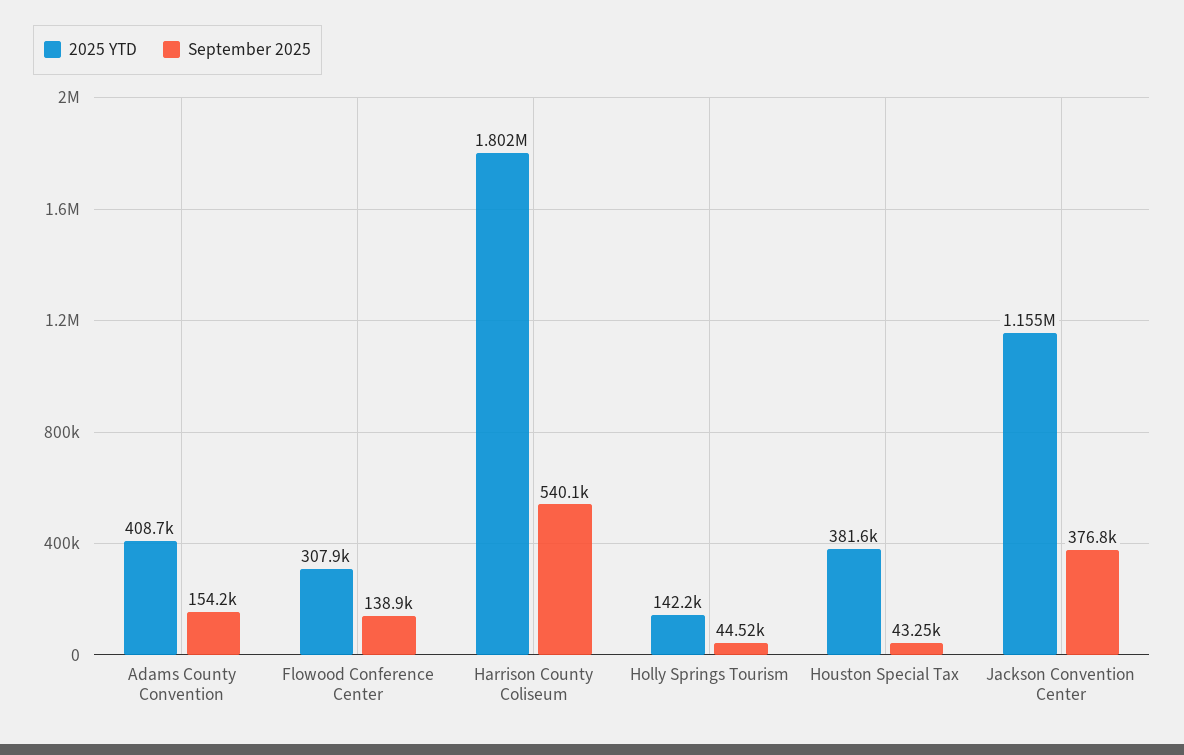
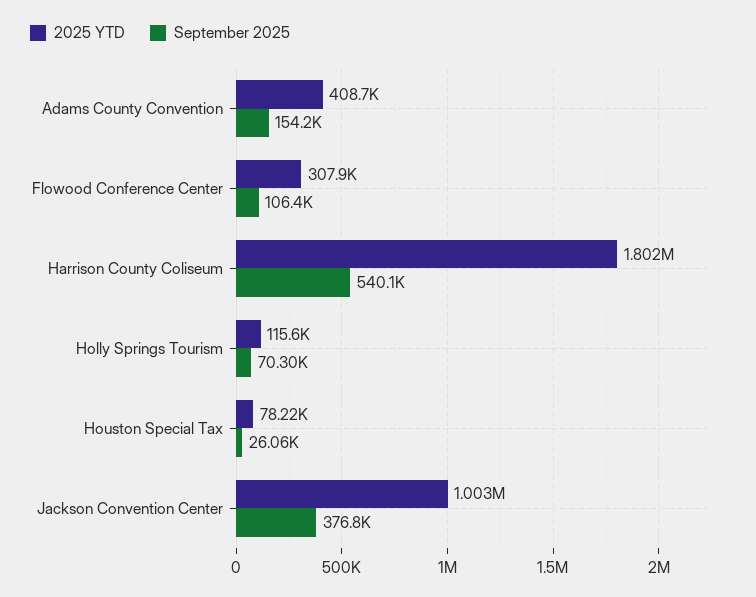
  {
    "2025 YTD": {
      "Adams County Convention": 408700,
      "Flowood Conference Center": 307900,
      "Harrison County Coliseum": 1802000,
-     "Holly Springs Tourism": 142200,
+     "Holly Springs Tourism": 115600,
-     "Houston Special Tax": 381600,
+     "Houston Special Tax": 78220,
-     "Jackson Convention Center": 1155000
+     "Jackson Convention Center": 1003000
    },
    "September 2025": {
      "Adams County Convention": 154200,
-     "Flowood Conference Center": 138900,
+     "Flowood Conference Center": 106400,
      "Harrison County Coliseum": 540100,
-     "Holly Springs Tourism": 44520,
+     "Holly Springs Tourism": 70300,
-     "Houston Special Tax": 43250,
+     "Houston Special Tax": 26060,
      "Jackson Convention Center": 376800
    }
  }

